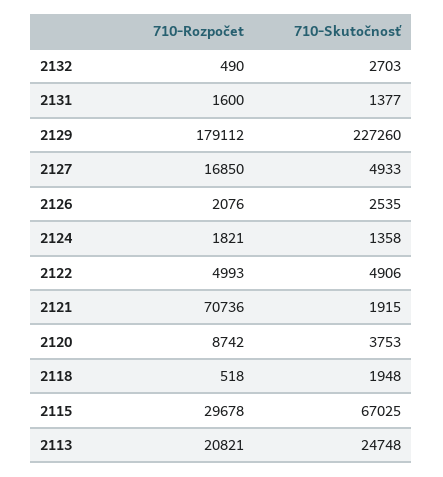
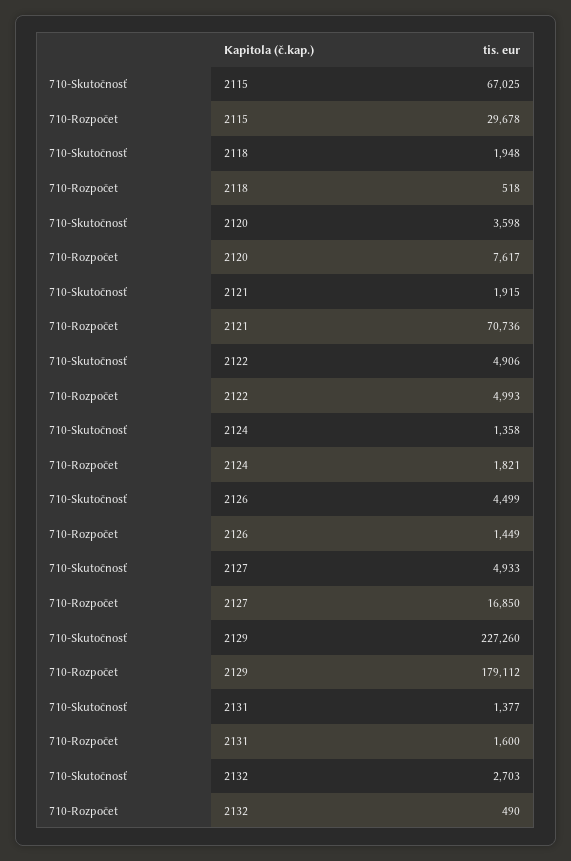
  {
    "710-Rozpočet": {
      "2132": 490,
      "2131": 1600,
      "2129": 179112,
      "2127": 16850,
-     "2126": 2076,
+     "2126": 1449,
      "2124": 1821,
      "2122": 4993,
      "2121": 70736,
-     "2120": 8742,
+     "2120": 7617,
      "2118": 518,
-     "2115": 29678,
+     "2115": 29678
-     "2113": 20821
    },
    "710-Skutočnosť": {
      "2132": 2703,
      "2131": 1377,
      "2129": 227260,
      "2127": 4933,
-     "2126": 2535,
+     "2126": 4499,
      "2124": 1358,
      "2122": 4906,
      "2121": 1915,
-     "2120": 3753,
+     "2120": 3598,
      "2118": 1948,
-     "2115": 67025,
+     "2115": 67025
-     "2113": 24748
    }
  }

